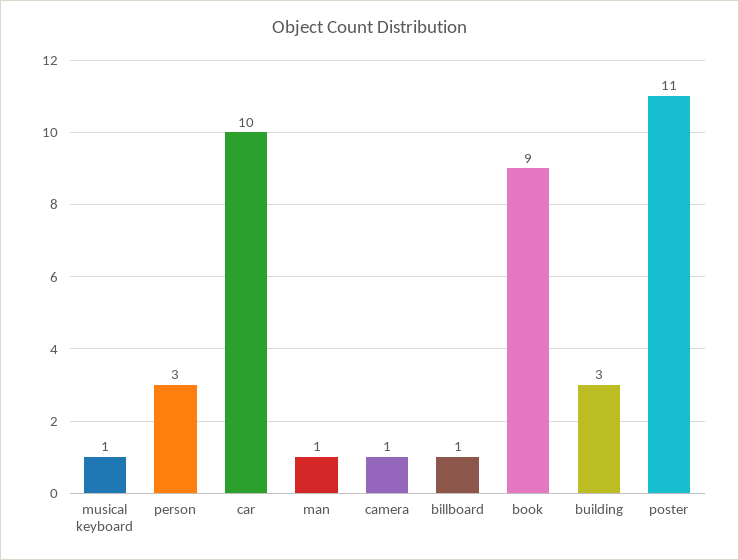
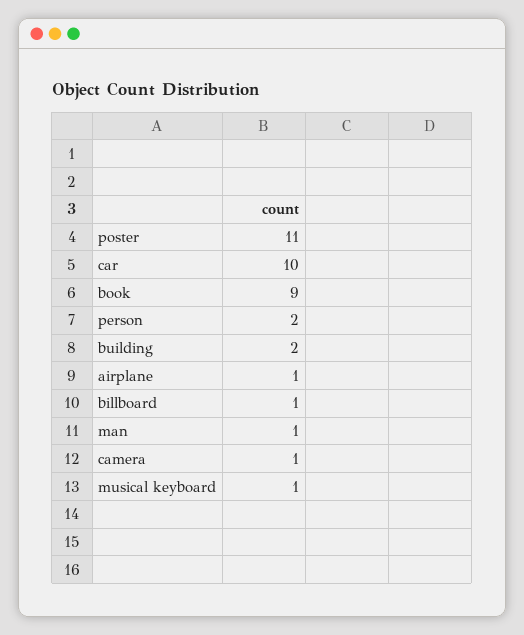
  {
    "musical keyboard": 1,
-   "person": 3,
+   "person": 2,
    "car": 10,
    "man": 1,
    "camera": 1,
    "billboard": 1,
    "book": 9,
-   "building": 3,
+   "building": 2,
-   "poster": 11
+   "poster": 11,
+   "airplane": 1
  }

